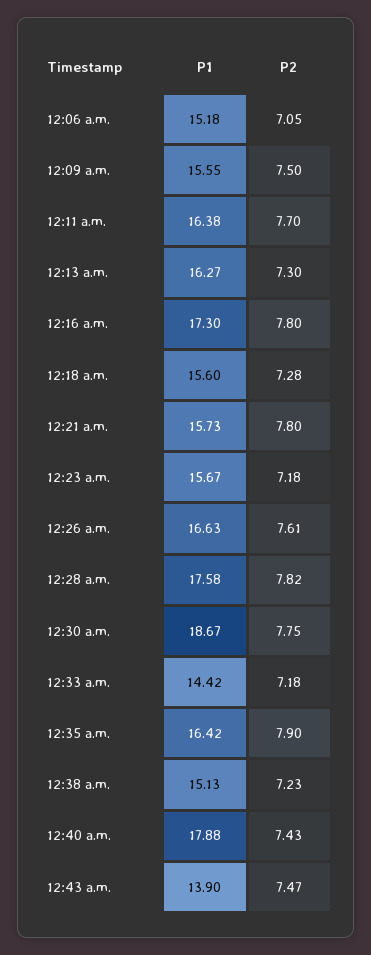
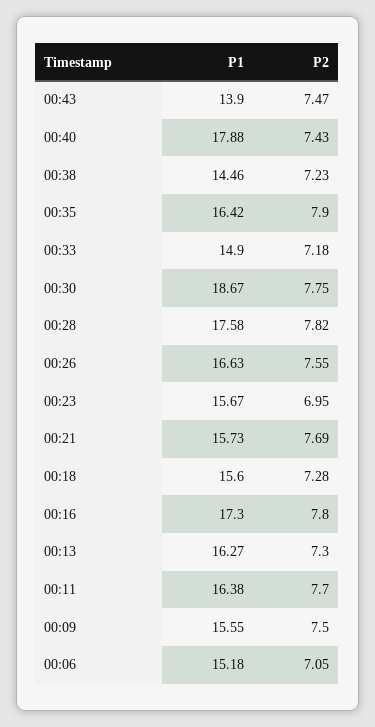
  {
    "P1": {
      "12:06 a.m.": 15.18,
      "12:09 a.m.": 15.55,
      "12:11 a.m.": 16.38,
      "12:13 a.m.": 16.27,
      "12:16 a.m.": 17.3,
      "12:18 a.m.": 15.6,
      "12:21 a.m.": 15.73,
      "12:23 a.m.": 15.67,
      "12:26 a.m.": 16.63,
      "12:28 a.m.": 17.58,
      "12:30 a.m.": 18.67,
-     "12:33 a.m.": 14.42,
+     "12:33 a.m.": 14.9,
      "12:35 a.m.": 16.42,
-     "12:38 a.m.": 15.13,
+     "12:38 a.m.": 14.46,
      "12:40 a.m.": 17.88,
      "12:43 a.m.": 13.9
    },
    "P2": {
      "12:06 a.m.": 7.05,
      "12:09 a.m.": 7.5,
      "12:11 a.m.": 7.7,
      "12:13 a.m.": 7.3,
      "12:16 a.m.": 7.8,
      "12:18 a.m.": 7.28,
-     "12:21 a.m.": 7.8,
+     "12:21 a.m.": 7.69,
-     "12:23 a.m.": 7.18,
+     "12:23 a.m.": 6.95,
-     "12:26 a.m.": 7.61,
+     "12:26 a.m.": 7.55,
      "12:28 a.m.": 7.82,
      "12:30 a.m.": 7.75,
      "12:33 a.m.": 7.18,
      "12:35 a.m.": 7.9,
      "12:38 a.m.": 7.23,
      "12:40 a.m.": 7.43,
      "12:43 a.m.": 7.47
    }
  }

